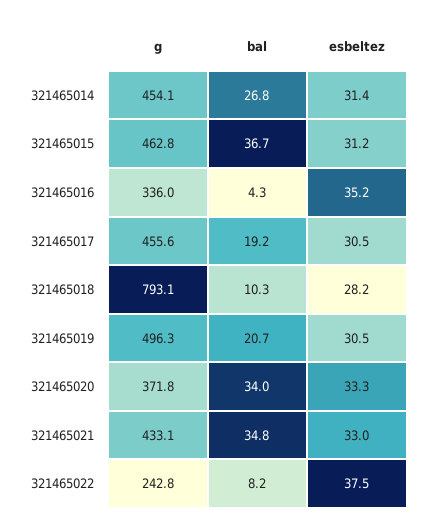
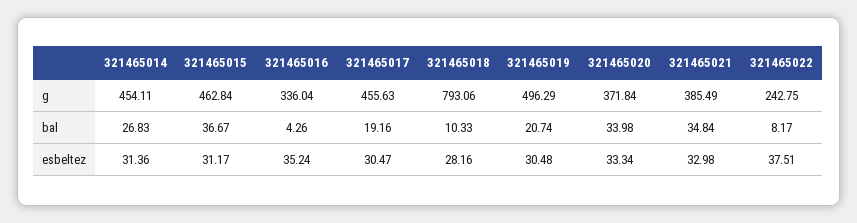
  {
    "g": {
      "321465014": 454.11,
      "321465015": 462.84,
      "321465016": 336.04,
      "321465017": 455.63,
      "321465018": 793.06,
      "321465019": 496.29,
      "321465020": 371.84,
-     "321465021": 433.1,
+     "321465021": 385.49,
      "321465022": 242.75
    },
    "bal": {
      "321465014": 26.83,
      "321465015": 36.67,
      "321465016": 4.26,
      "321465017": 19.16,
      "321465018": 10.33,
      "321465019": 20.74,
      "321465020": 33.98,
      "321465021": 34.84,
      "321465022": 8.17
    },
    "esbeltez": {
      "321465014": 31.36,
      "321465015": 31.17,
      "321465016": 35.24,
      "321465017": 30.47,
      "321465018": 28.16,
      "321465019": 30.48,
      "321465020": 33.34,
      "321465021": 32.98,
      "321465022": 37.51
    }
  }

